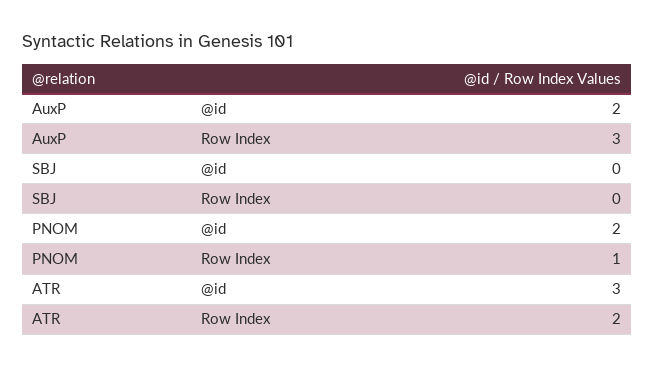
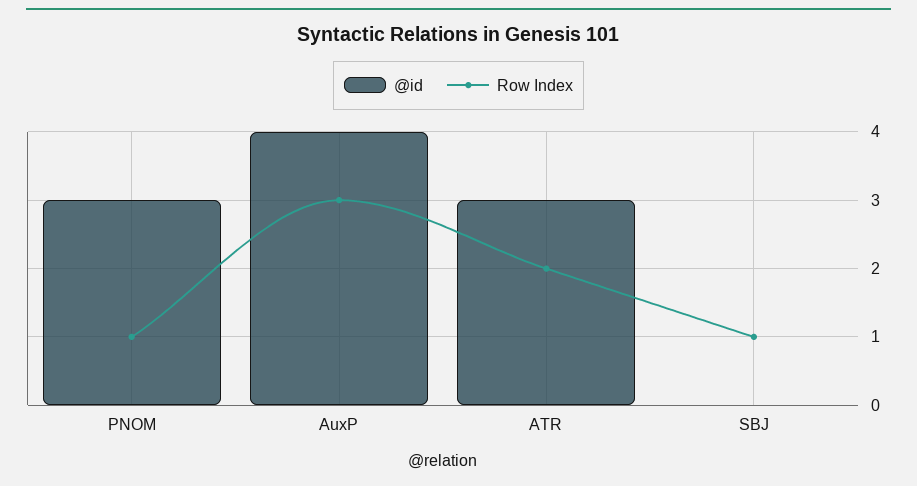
  {
    "@id": {
-     "AuxP": 2,
+     "AuxP": 4,
      "SBJ": 0,
-     "PNOM": 2,
+     "PNOM": 3,
      "ATR": 3
    },
    "Row Index": {
      "AuxP": 3,
-     "SBJ": 0,
+     "SBJ": 1,
      "PNOM": 1,
      "ATR": 2
    }
  }

